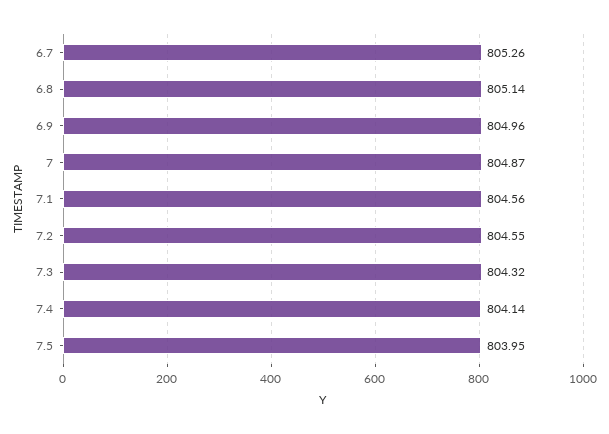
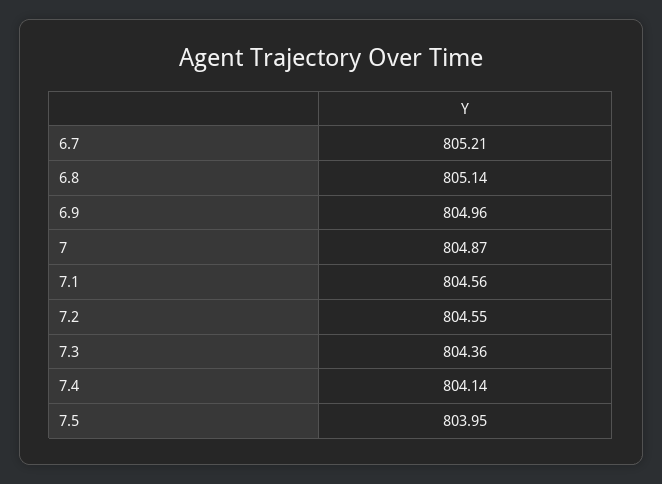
  {
-   "6.7": 805.26,
+   "6.7": 805.21,
    "6.8": 805.14,
    "6.9": 804.96,
    "7": 804.87,
    "7.1": 804.56,
    "7.2": 804.55,
-   "7.3": 804.32,
+   "7.3": 804.36,
    "7.4": 804.14,
    "7.5": 803.95
  }

